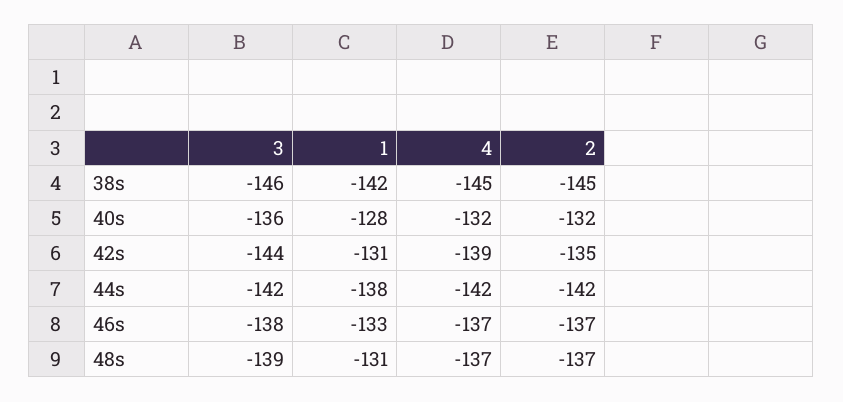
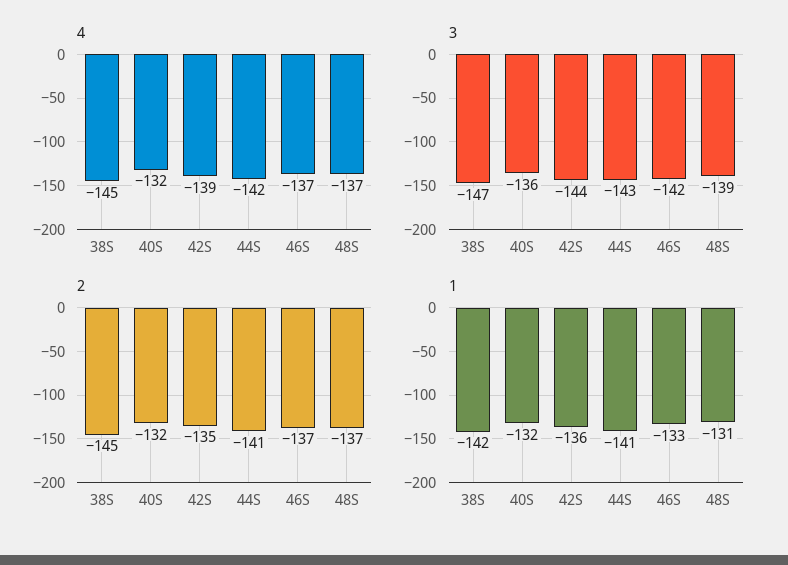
  {
    "3": {
-     "38s": -146,
+     "38s": -147,
      "40s": -136,
      "42s": -144,
-     "44s": -142,
+     "44s": -143,
-     "46s": -138,
+     "46s": -142,
      "48s": -139
    },
    "1": {
      "38s": -142,
-     "40s": -128,
+     "40s": -132,
-     "42s": -131,
+     "42s": -136,
-     "44s": -138,
+     "44s": -141,
      "46s": -133,
      "48s": -131
    },
    "4": {
      "38s": -145,
      "40s": -132,
      "42s": -139,
      "44s": -142,
      "46s": -137,
      "48s": -137
    },
    "2": {
      "38s": -145,
      "40s": -132,
      "42s": -135,
-     "44s": -142,
+     "44s": -141,
      "46s": -137,
      "48s": -137
    }
  }

